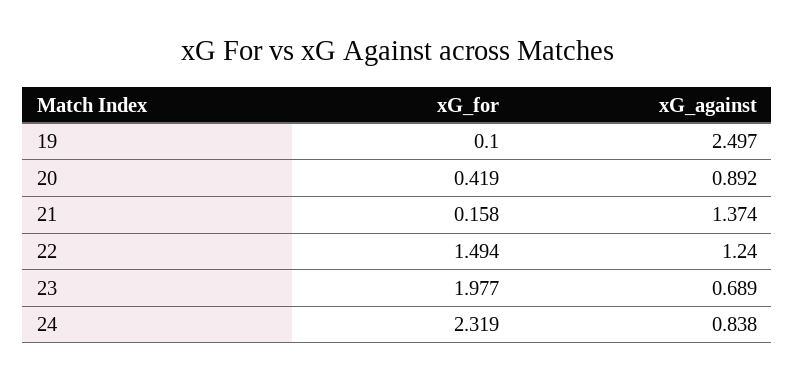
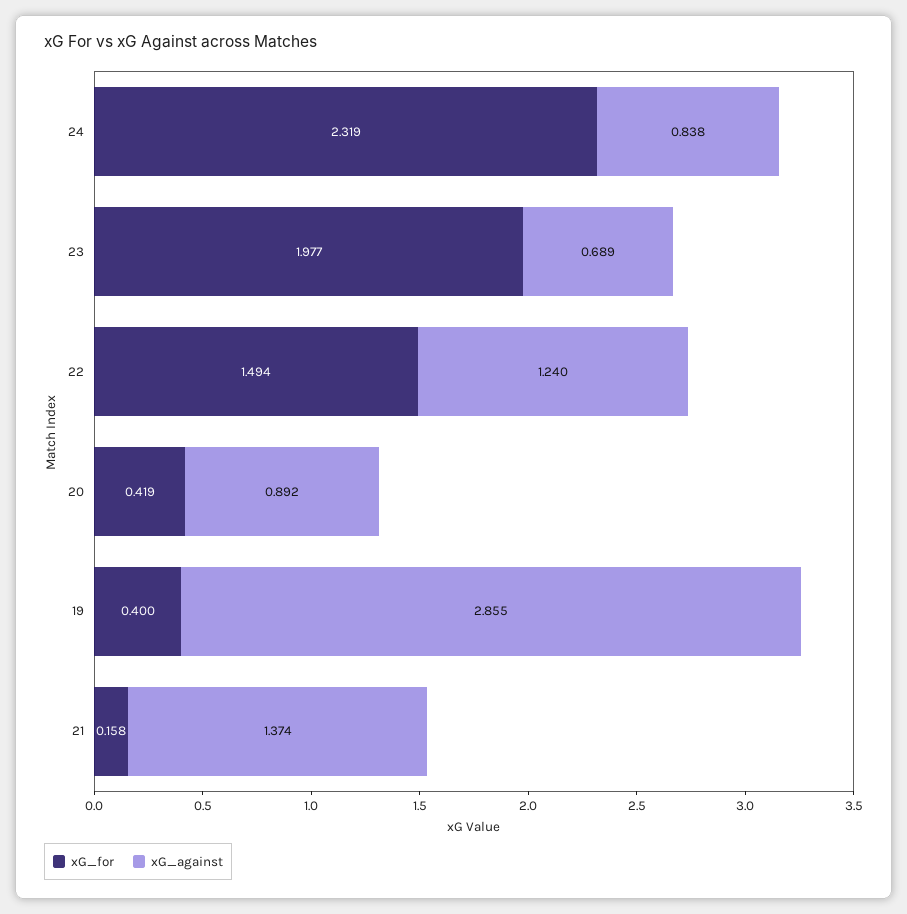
  {
    "xG_for": {
-     "19": 0.1,
+     "19": 0.4,
      "20": 0.419,
      "21": 0.158,
      "22": 1.494,
      "23": 1.977,
      "24": 2.319
    },
    "xG_against": {
-     "19": 2.497,
+     "19": 2.855,
      "20": 0.892,
      "21": 1.374,
      "22": 1.24,
      "23": 0.689,
      "24": 0.838
    }
  }

